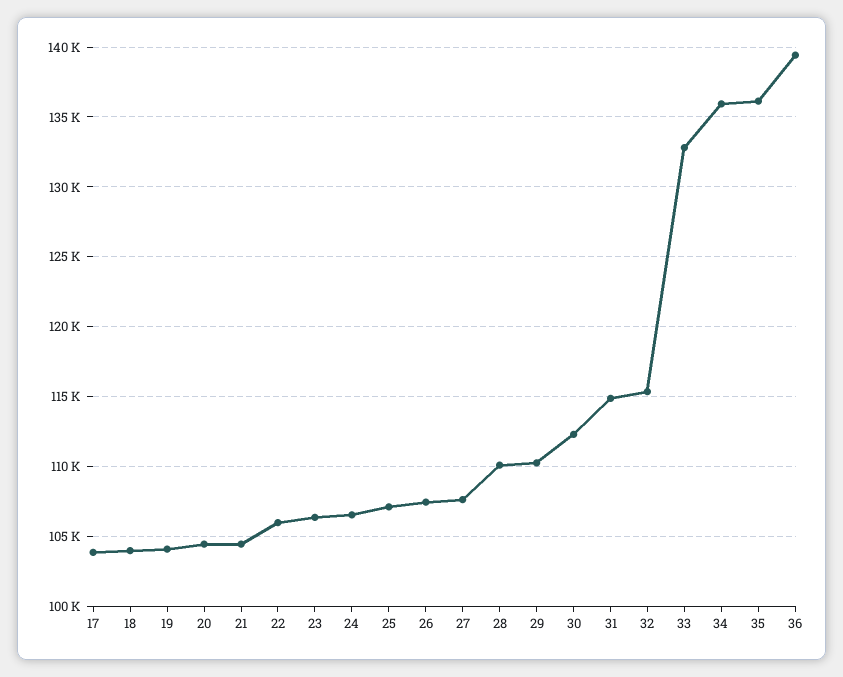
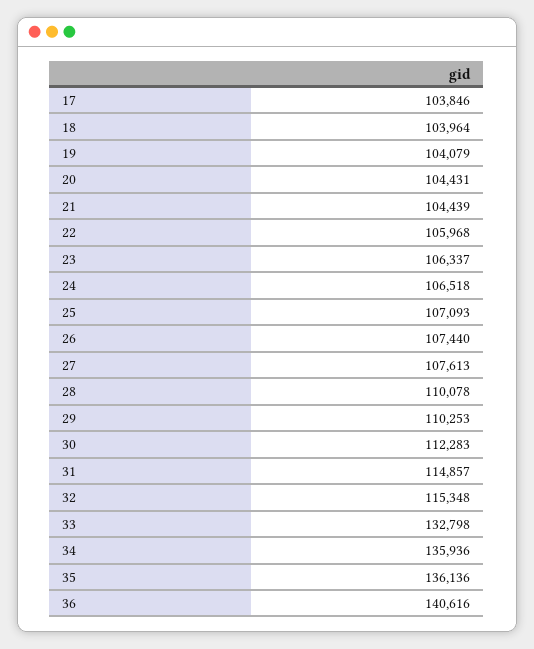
  {
    "17": 103846,
    "18": 103964,
    "19": 104079,
    "20": 104431,
    "21": 104439,
    "22": 105968,
    "23": 106337,
    "24": 106518,
    "25": 107093,
    "26": 107440,
    "27": 107613,
    "28": 110078,
    "29": 110253,
    "30": 112283,
    "31": 114857,
    "32": 115348,
    "33": 132798,
    "34": 135936,
    "35": 136136,
-   "36": 139500
+   "36": 140616
  }

